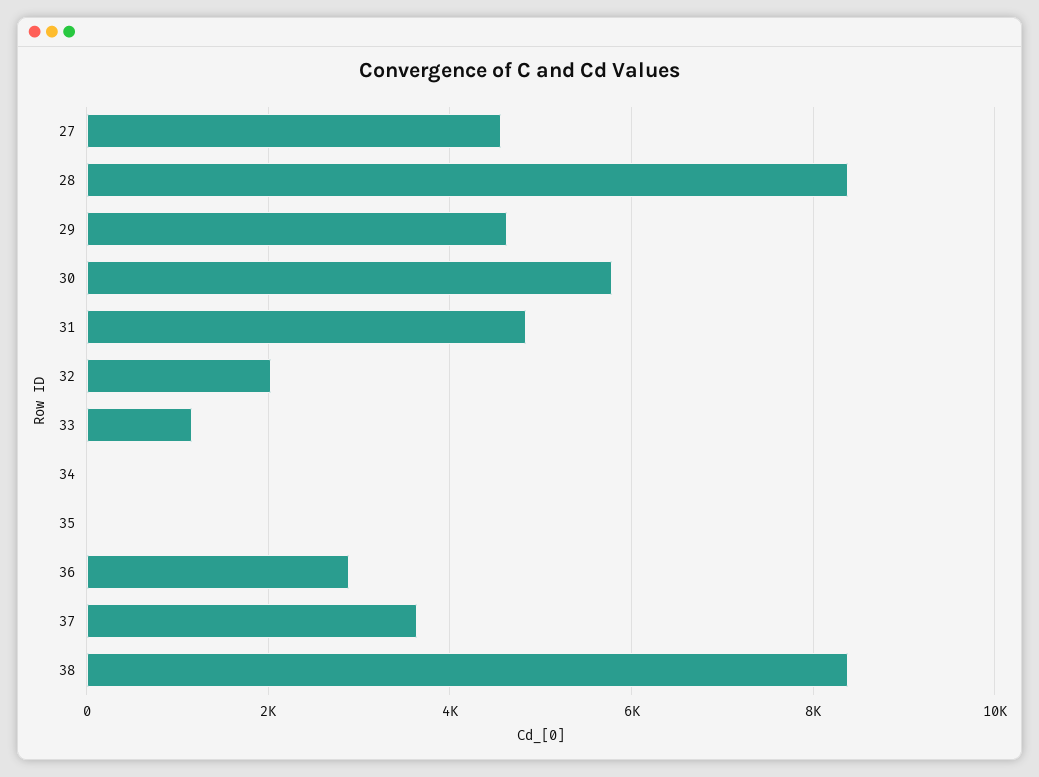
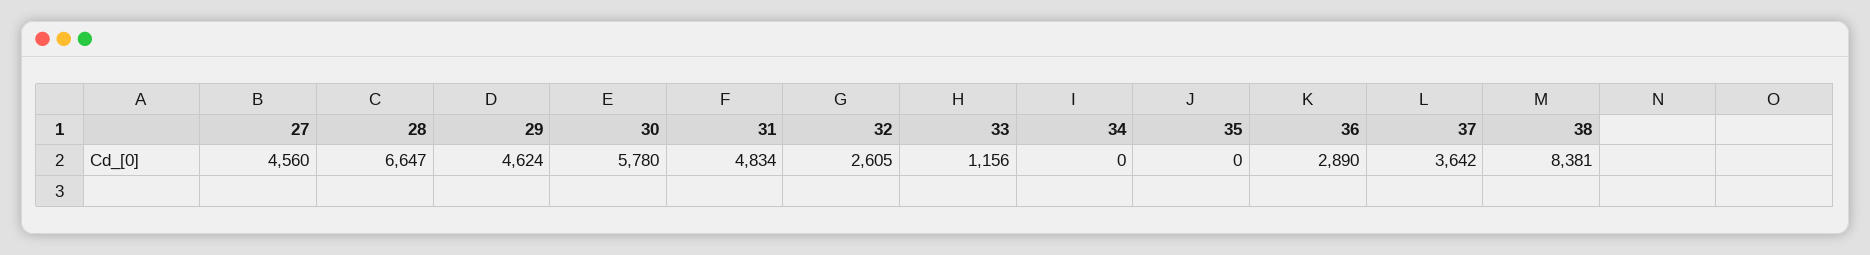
  {
    "27": 4560,
-   "28": 8400,
+   "28": 6647,
    "29": 4624,
    "30": 5780,
    "31": 4834,
-   "32": 2000,
+   "32": 2605,
    "33": 1156,
    "34": 0,
    "35": 0,
    "36": 2890,
    "37": 3642,
    "38": 8381
  }

